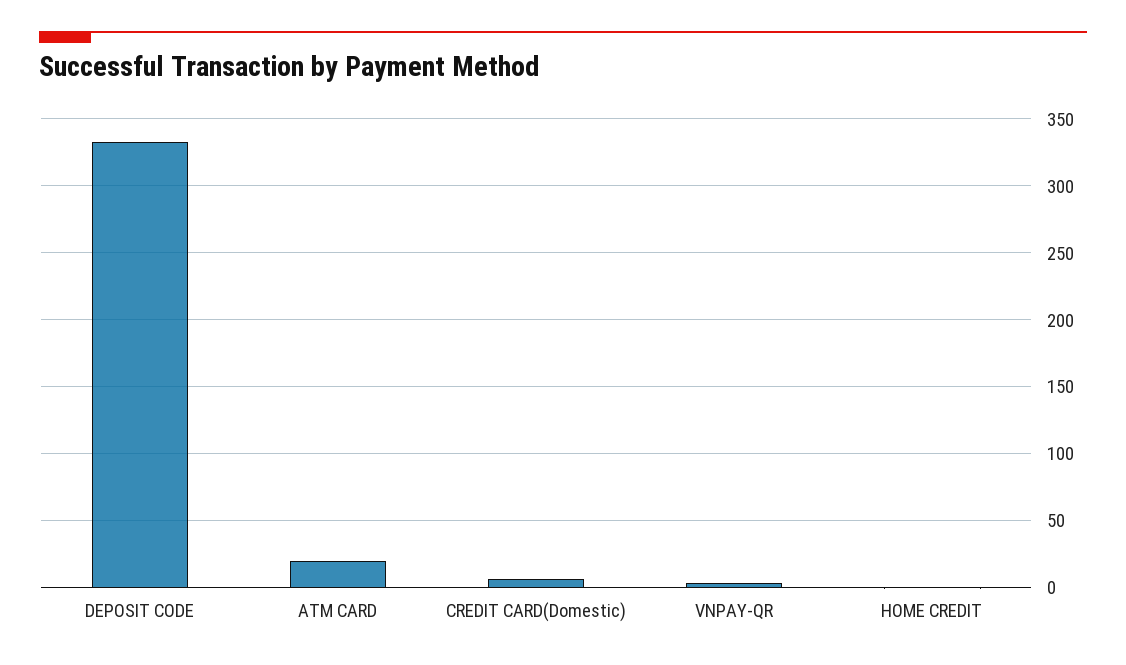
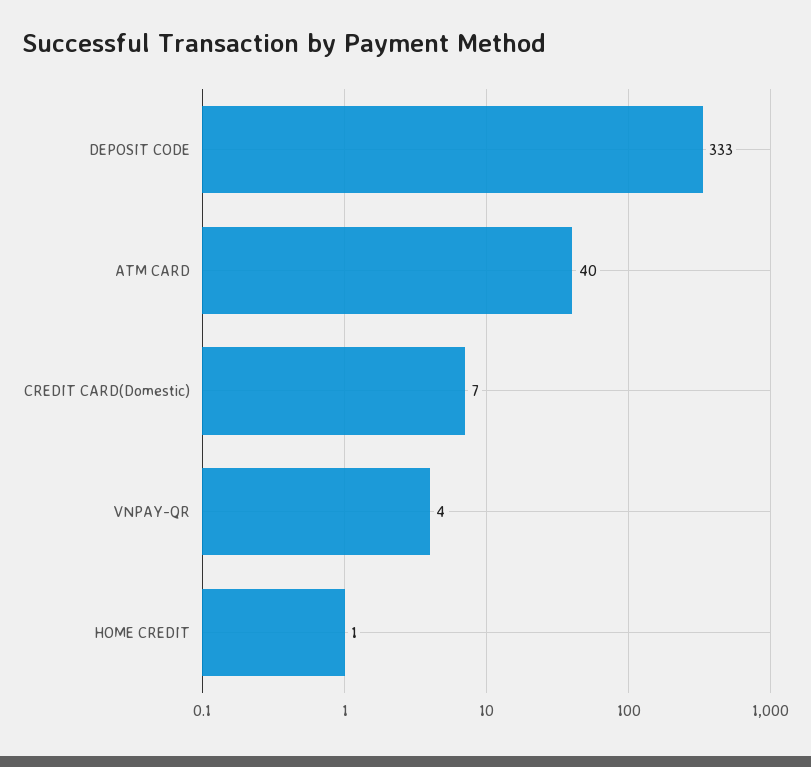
  {
    "DEPOSIT CODE": 333,
-   "ATM CARD": 20,
+   "ATM CARD": 40,
    "CREDIT CARD(Domestic)": 7,
    "VNPAY-QR": 4,
    "HOME CREDIT": 1
  }

